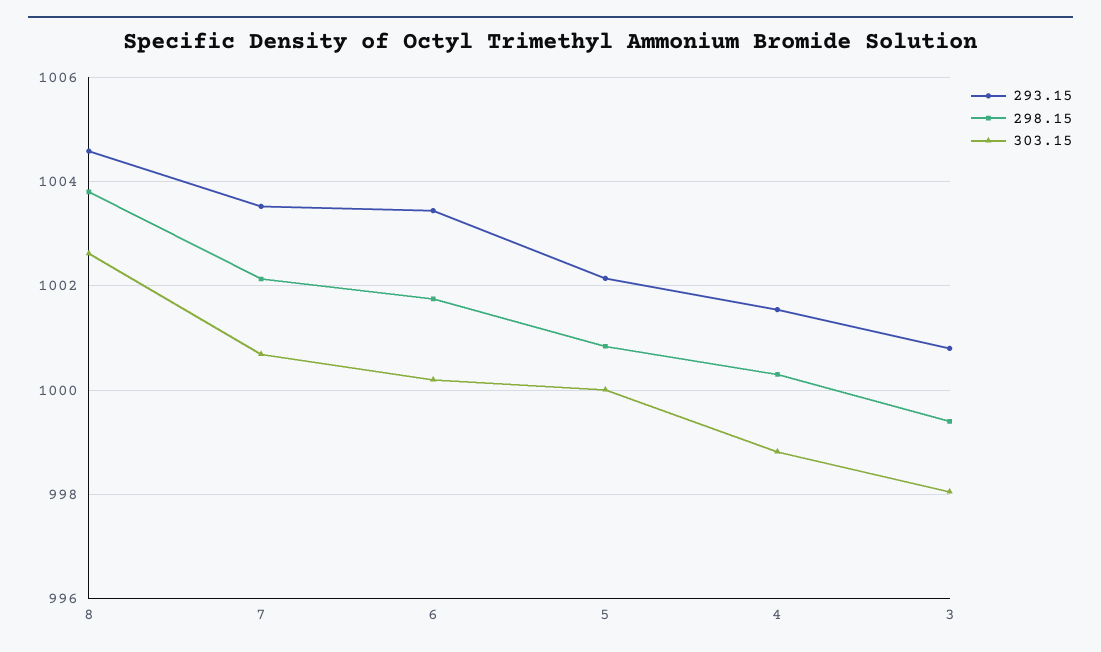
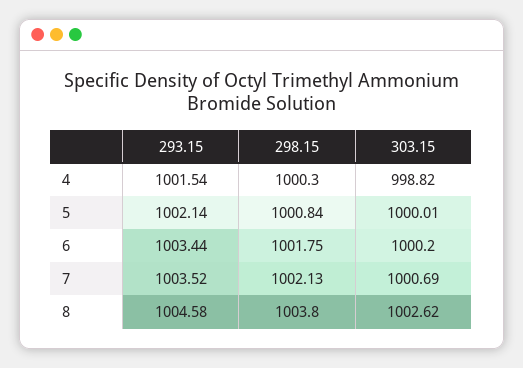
  {
    "293.15": {
      "8": 1004.58,
      "7": 1003.52,
      "6": 1003.44,
      "5": 1002.14,
-     "4": 1001.54,
+     "4": 1001.54
-     "3": 1000.8
    },
    "298.15": {
      "8": 1003.8,
      "7": 1002.13,
      "6": 1001.75,
      "5": 1000.84,
-     "4": 1000.3,
+     "4": 1000.3
-     "3": 999.4
    },
    "303.15": {
      "8": 1002.62,
      "7": 1000.69,
      "6": 1000.2,
      "5": 1000.01,
-     "4": 998.82,
+     "4": 998.82
-     "3": 998
    }
  }

